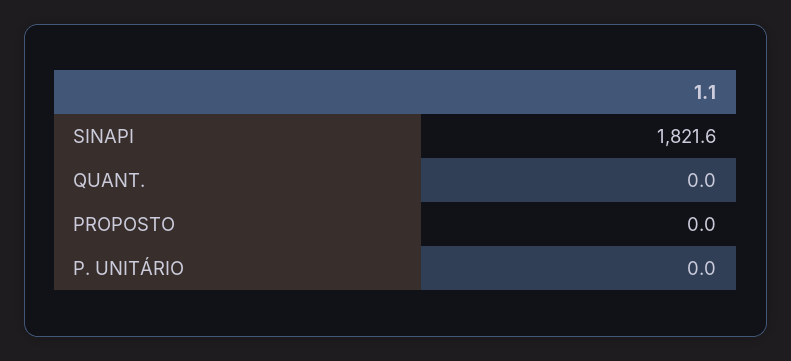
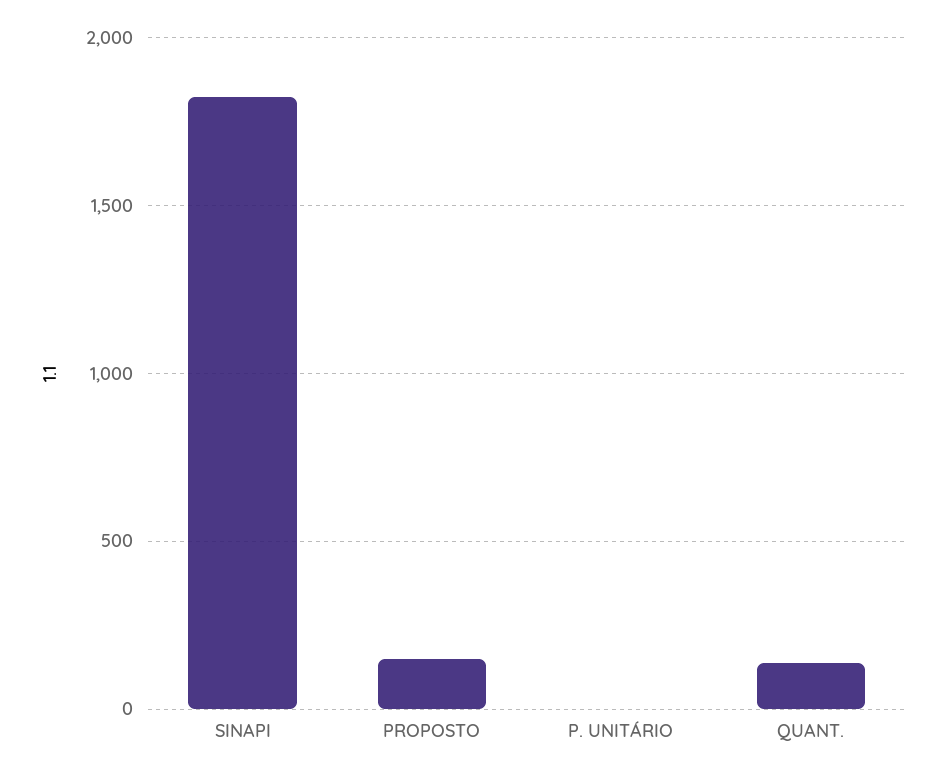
  {
    "SINAPI": 1821.6,
-   "QUANT.": 0,
+   "QUANT.": 150,
-   "PROPOSTO": 0,
+   "PROPOSTO": 150,
    "P. UNITÁRIO": 0
  }

